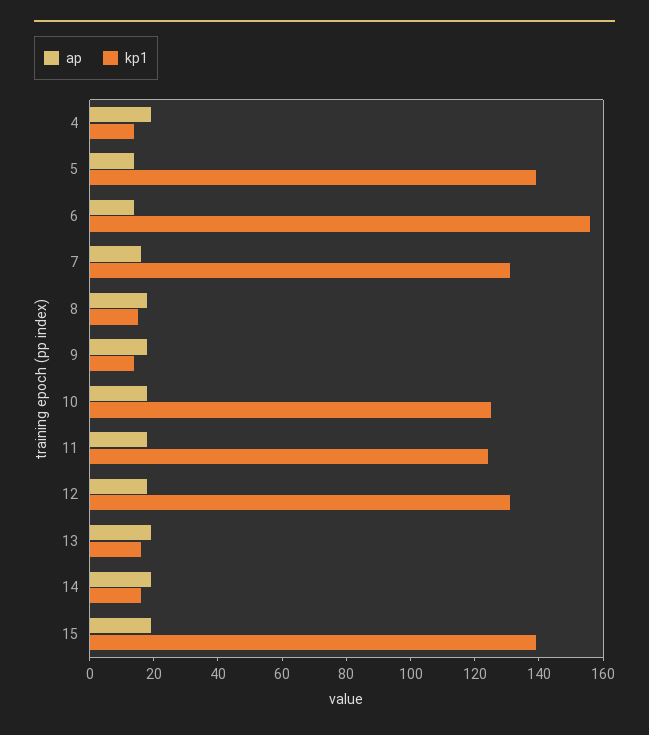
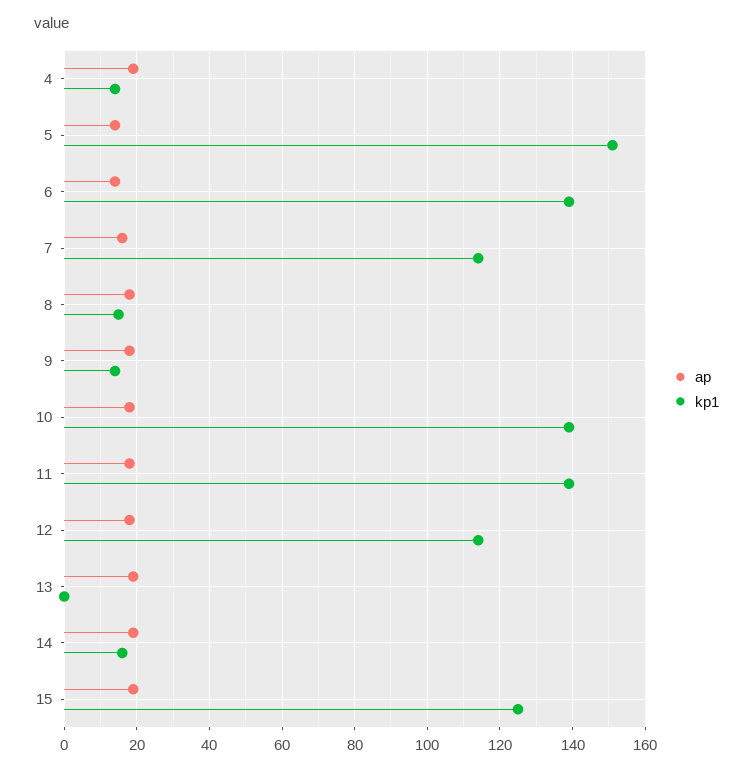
  {
    "ap": {
      "4": 20,
      "5": 15,
      "6": 15,
      "7": 15,
      "8": 20,
      "9": 20,
      "10": 20,
      "11": 20,
      "12": 20,
      "13": 20,
      "14": 20,
      "15": 20
    },
    "kp1": {
      "4": 15,
-     "5": 140,
+     "5": 150,
-     "6": 155,
+     "6": 140,
-     "7": 130,
+     "7": 115,
      "8": 15,
      "9": 15,
-     "10": 125,
+     "10": 140,
-     "11": 125,
+     "11": 140,
-     "12": 130,
+     "12": 115,
-     "13": 15,
+     "13": 0,
      "14": 15,
-     "15": 140
+     "15": 125
    }
  }

